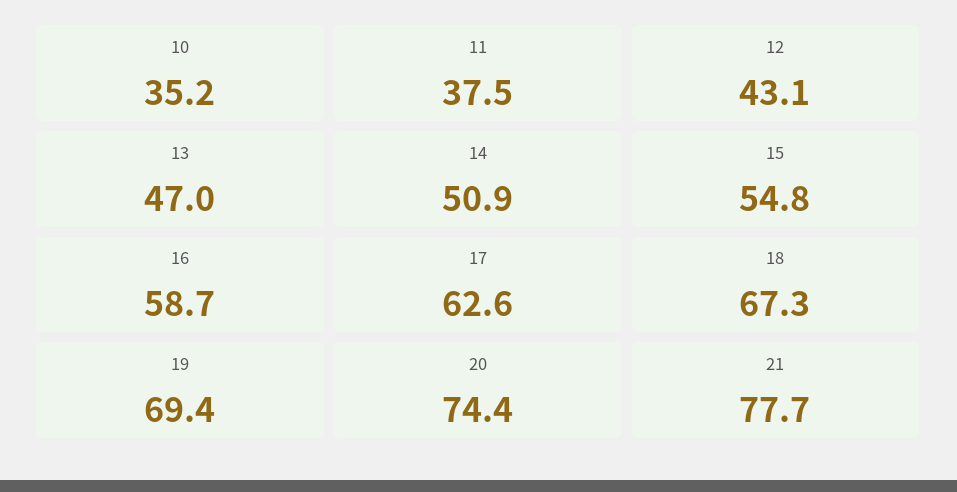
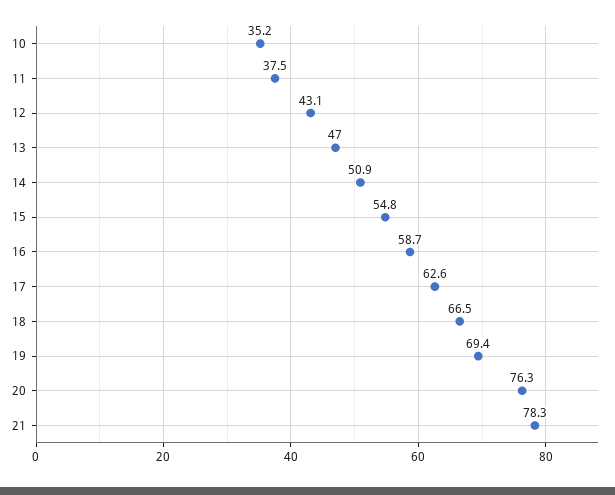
  {
    "10": 35.2,
    "11": 37.5,
    "12": 43.1,
    "13": 47,
    "14": 50.9,
    "15": 54.8,
    "16": 58.7,
    "17": 62.6,
-   "18": 67.3,
+   "18": 66.5,
    "19": 69.4,
-   "20": 74.4,
+   "20": 76.3,
-   "21": 77.7
+   "21": 78.3
  }

